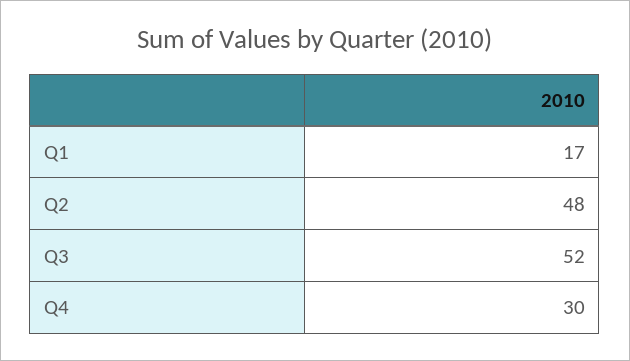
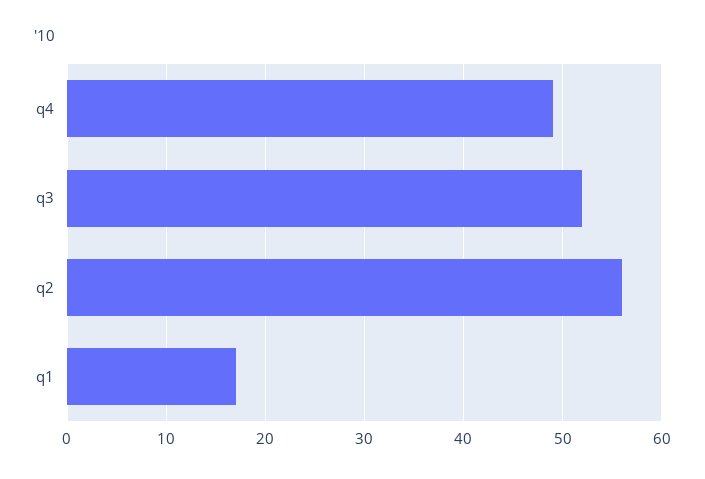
  {
    "Q1": 17,
-   "Q2": 48,
+   "Q2": 56,
    "Q3": 52,
-   "Q4": 30
+   "Q4": 49
  }

